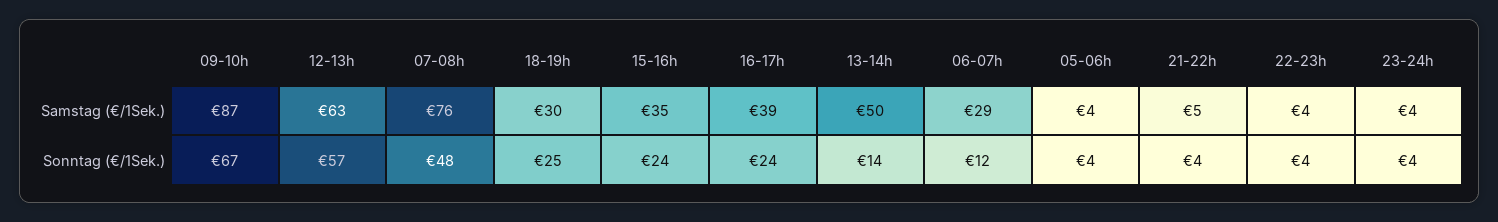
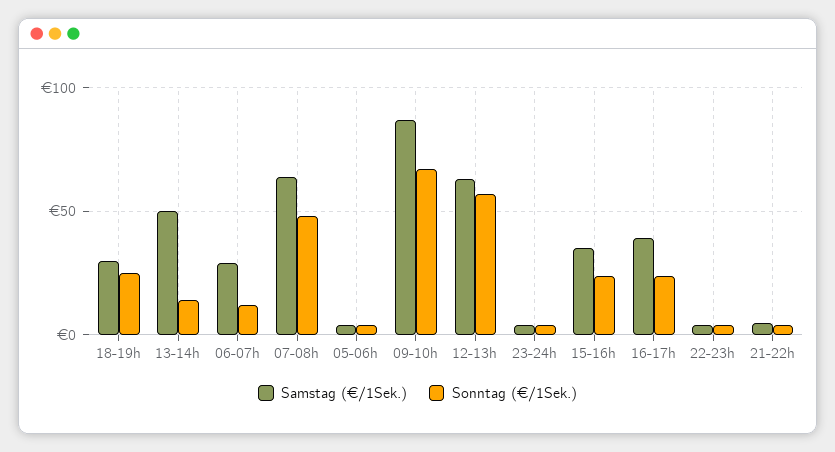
  {
    "Samstag (€/1Sek.)": {
      "09-10h": 87,
      "12-13h": 63,
-     "07-08h": 76,
+     "07-08h": 65,
      "18-19h": 30,
      "15-16h": 35,
      "16-17h": 39,
      "13-14h": 50,
      "06-07h": 29,
      "05-06h": 4,
      "21-22h": 5,
      "22-23h": 4,
      "23-24h": 4
    },
    "Sonntag (€/1Sek.)": {
      "09-10h": 67,
      "12-13h": 57,
      "07-08h": 48,
      "18-19h": 25,
      "15-16h": 24,
      "16-17h": 24,
      "13-14h": 14,
      "06-07h": 12,
      "05-06h": 4,
      "21-22h": 4,
      "22-23h": 4,
      "23-24h": 4
    }
  }

